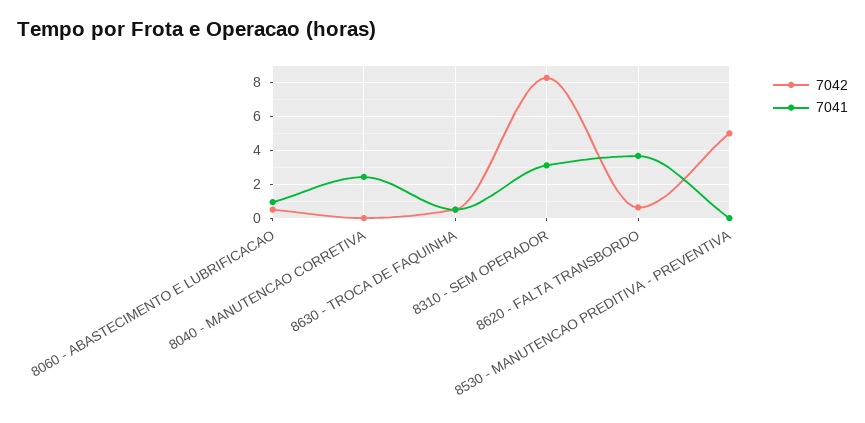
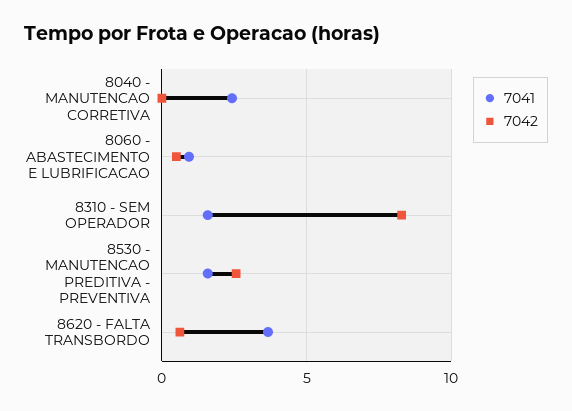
  {
    "7042": {
      "8060 - ABASTECIMENTO E LUBRIFICACAO": 0.5,
      "8040 - MANUTENCAO CORRETIVA": 0,
-     "8630 - TROCA DE FAQUINHA": 0.5,
      "8310 - SEM OPERADOR": 8.5,
      "8620 - FALTA TRANSBORDO": 0.5,
-     "8530 - MANUTENCAO PREDITIVA - PREVENTIVA": 5
+     "8530 - MANUTENCAO PREDITIVA - PREVENTIVA": 2.5
    },
    "7041": {
      "8060 - ABASTECIMENTO E LUBRIFICACAO": 1,
      "8040 - MANUTENCAO CORRETIVA": 2.5,
-     "8630 - TROCA DE FAQUINHA": 0.5,
-     "8310 - SEM OPERADOR": 3,
+     "8310 - SEM OPERADOR": 1.5,
      "8620 - FALTA TRANSBORDO": 3.5,
-     "8530 - MANUTENCAO PREDITIVA - PREVENTIVA": 0
+     "8530 - MANUTENCAO PREDITIVA - PREVENTIVA": 1.5
    }
  }

